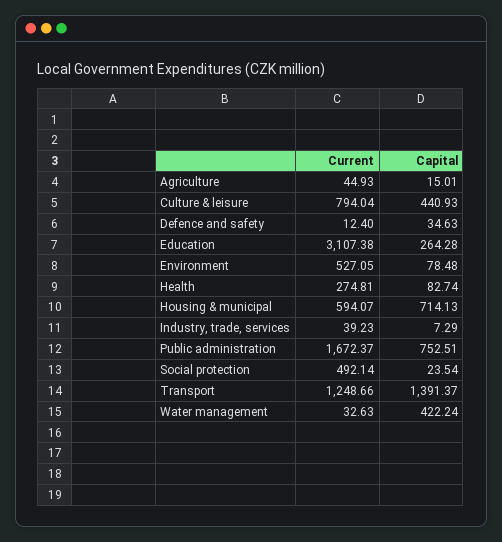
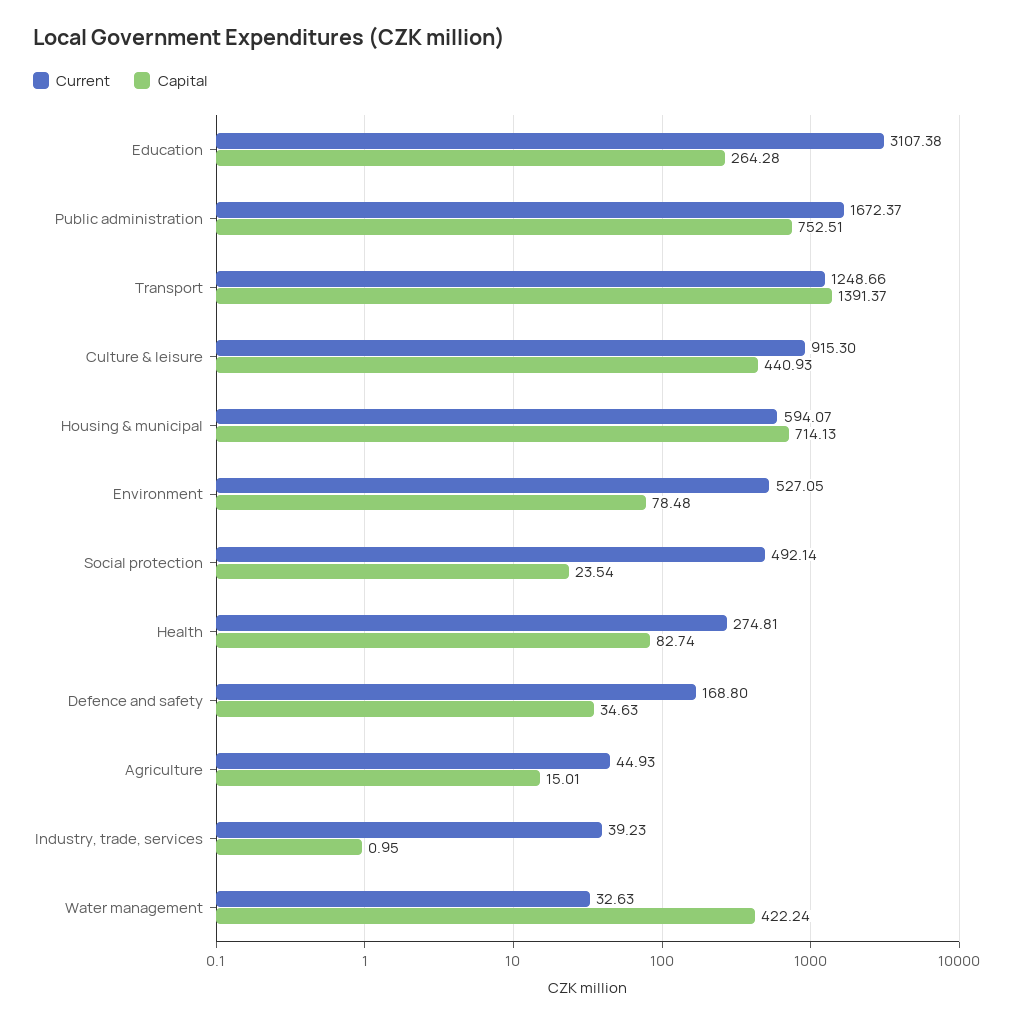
  {
    "Current": {
      "Agriculture": 44.93,
-     "Culture & leisure": 794.04,
+     "Culture & leisure": 915.3,
-     "Defence and safety": 12.4,
+     "Defence and safety": 168.8,
      "Education": 3107.38,
      "Environment": 527.05,
      "Health": 274.81,
      "Housing & municipal": 594.07,
      "Industry, trade, services": 39.23,
      "Public administration": 1672.37,
      "Social protection": 492.14,
      "Transport": 1248.66,
      "Water management": 32.63
    },
    "Capital": {
      "Agriculture": 15.01,
      "Culture & leisure": 440.93,
      "Defence and safety": 34.63,
      "Education": 264.28,
      "Environment": 78.48,
      "Health": 82.74,
      "Housing & municipal": 714.13,
-     "Industry, trade, services": 7.29,
+     "Industry, trade, services": 0.95,
      "Public administration": 752.51,
      "Social protection": 23.54,
      "Transport": 1391.37,
      "Water management": 422.24
    }
  }

